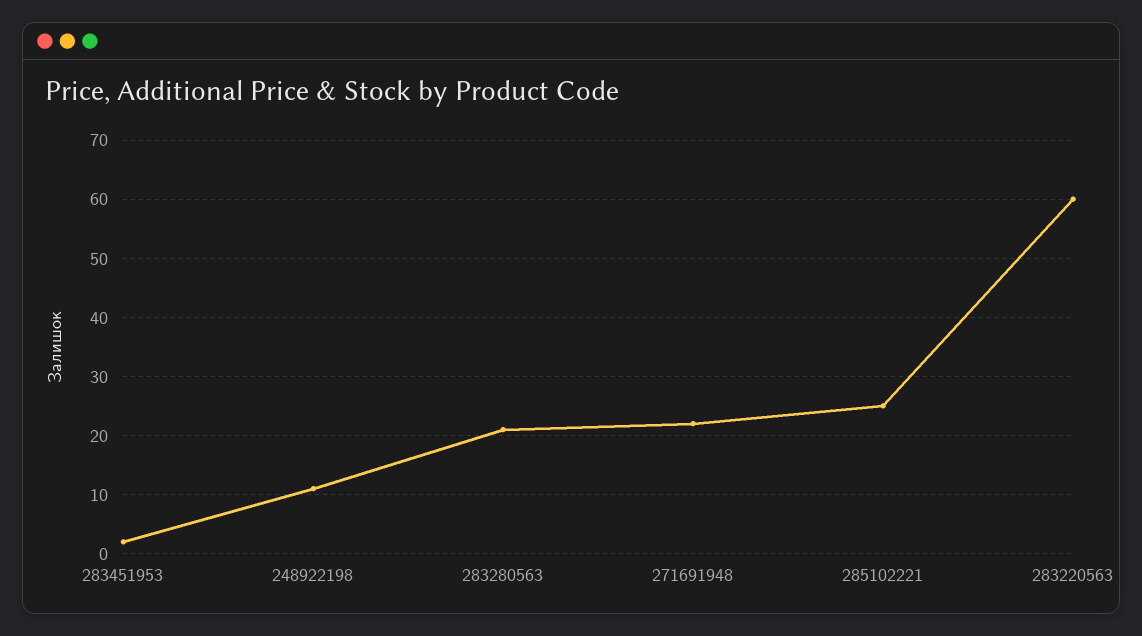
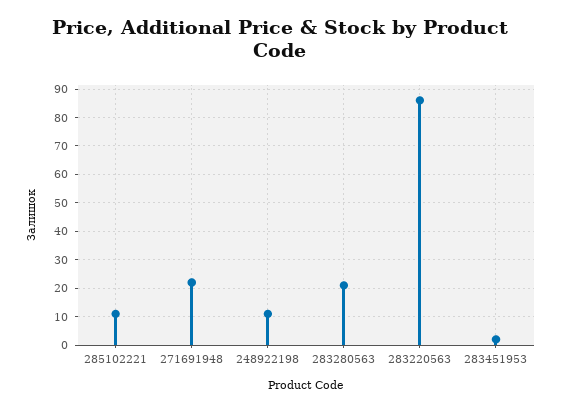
  {
    "283451953": 0,
    "248922198": 10,
    "283280563": 20,
    "271691948": 20,
-   "285102221": 25,
+   "285102221": 10,
-   "283220563": 60
+   "283220563": 85
  }

